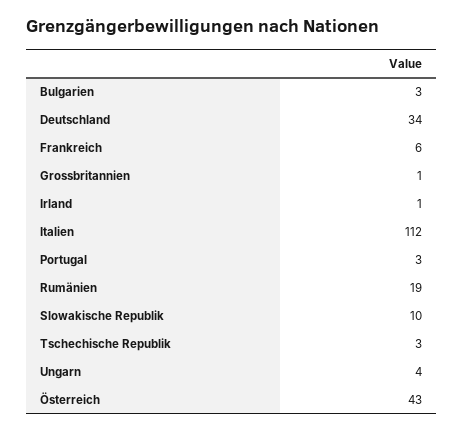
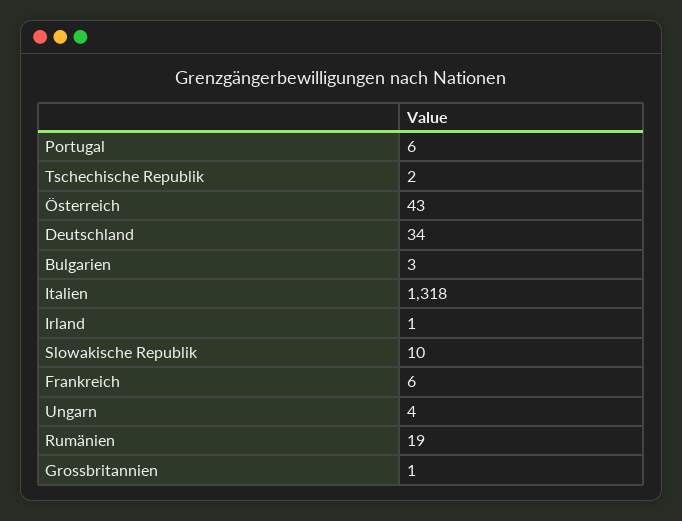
  {
    "Bulgarien": 3,
    "Deutschland": 34,
    "Frankreich": 6,
    "Grossbritannien": 1,
    "Irland": 1,
-   "Italien": 112,
+   "Italien": 1318,
-   "Portugal": 3,
+   "Portugal": 6,
    "Rumänien": 19,
    "Slowakische Republik": 10,
-   "Tschechische Republik": 3,
+   "Tschechische Republik": 2,
    "Ungarn": 4,
    "Österreich": 43
  }

